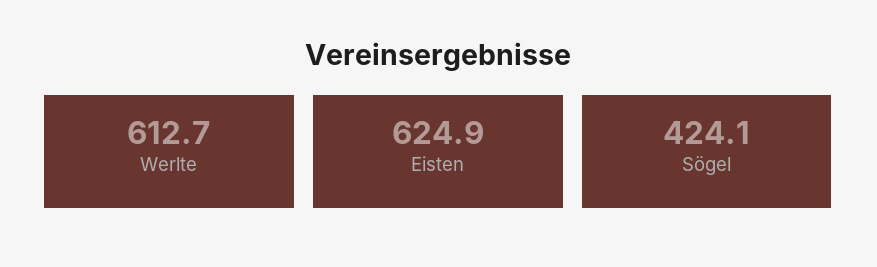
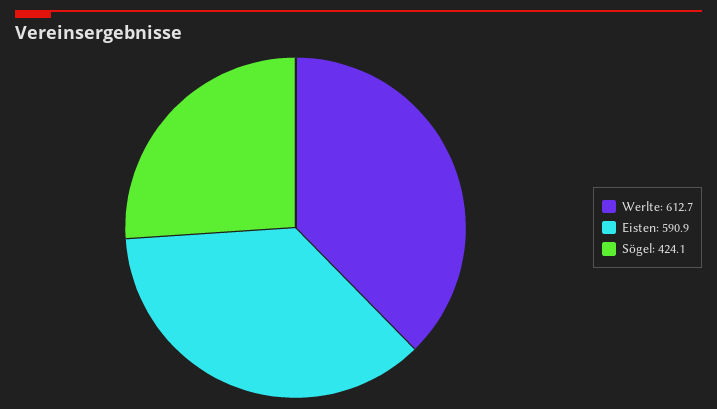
  {
    "Werlte": 612.7,
-   "Eisten": 624.9,
+   "Eisten": 590.9,
    "Sögel": 424.1
  }

